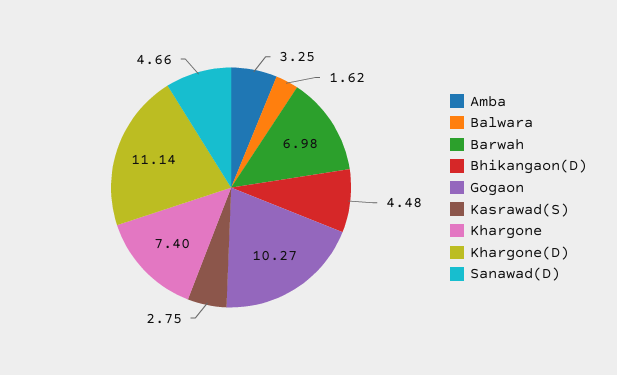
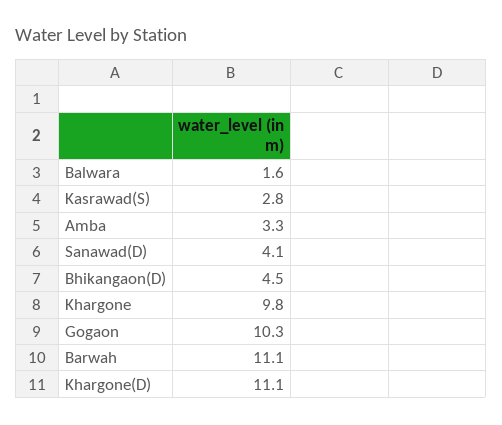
  {
    "Amba": 3.25,
    "Balwara": 1.62,
-   "Barwah": 6.98,
+   "Barwah": 11.1,
    "Bhikangaon(D)": 4.48,
    "Gogaon": 10.27,
    "Kasrawad(S)": 2.75,
-   "Khargone": 7.4,
+   "Khargone": 9.8,
    "Khargone(D)": 11.14,
-   "Sanawad(D)": 4.66
+   "Sanawad(D)": 4.1
  }

